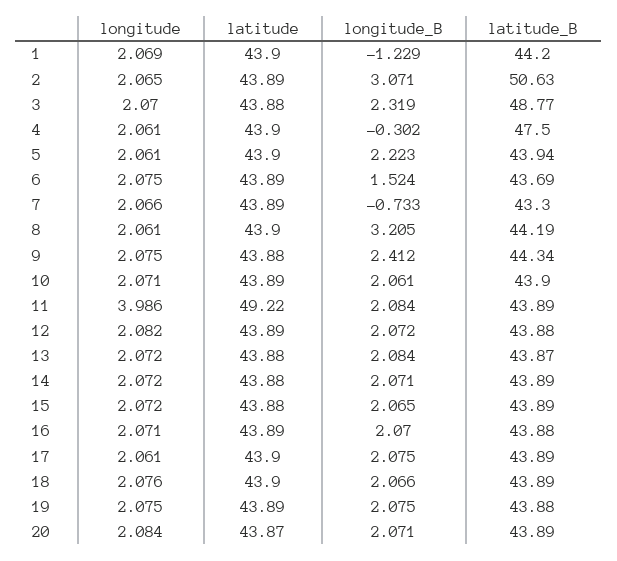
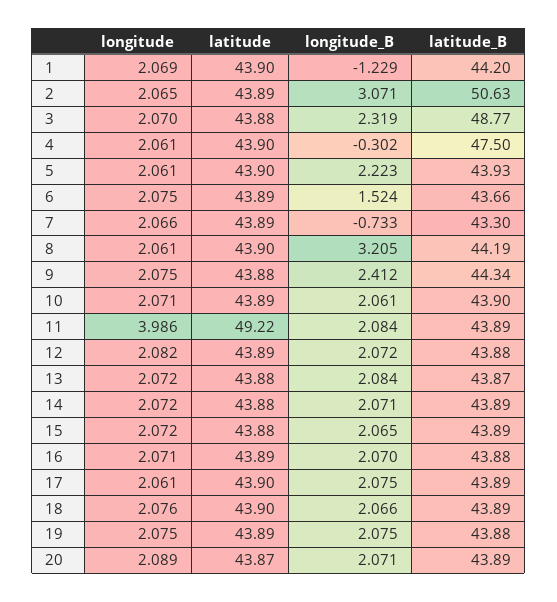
  {
    "longitude": {
      "1": 2.069,
      "2": 2.065,
      "3": 2.07,
      "4": 2.061,
      "5": 2.061,
      "6": 2.075,
      "7": 2.066,
      "8": 2.061,
      "9": 2.075,
      "10": 2.071,
      "11": 3.986,
      "12": 2.082,
      "13": 2.072,
      "14": 2.072,
      "15": 2.072,
      "16": 2.071,
      "17": 2.061,
      "18": 2.076,
      "19": 2.075,
-     "20": 2.084
+     "20": 2.089
    },
    "latitude": {
      "1": 43.9,
      "2": 43.89,
      "3": 43.88,
      "4": 43.9,
      "5": 43.9,
      "6": 43.89,
      "7": 43.89,
      "8": 43.9,
      "9": 43.88,
      "10": 43.89,
      "11": 49.22,
      "12": 43.89,
      "13": 43.88,
      "14": 43.88,
      "15": 43.88,
      "16": 43.89,
      "17": 43.9,
      "18": 43.9,
      "19": 43.89,
      "20": 43.87
    },
    "longitude_B": {
      "1": -1.229,
      "2": 3.071,
      "3": 2.319,
      "4": -0.302,
      "5": 2.223,
      "6": 1.524,
      "7": -0.733,
      "8": 3.205,
      "9": 2.412,
      "10": 2.061,
      "11": 2.084,
      "12": 2.072,
      "13": 2.084,
      "14": 2.071,
      "15": 2.065,
      "16": 2.07,
      "17": 2.075,
      "18": 2.066,
      "19": 2.075,
      "20": 2.071
    },
    "latitude_B": {
      "1": 44.2,
      "2": 50.63,
      "3": 48.77,
      "4": 47.5,
-     "5": 43.94,
+     "5": 43.93,
-     "6": 43.69,
+     "6": 43.66,
      "7": 43.3,
      "8": 44.19,
      "9": 44.34,
      "10": 43.9,
      "11": 43.89,
      "12": 43.88,
      "13": 43.87,
      "14": 43.89,
      "15": 43.89,
      "16": 43.88,
      "17": 43.89,
      "18": 43.89,
      "19": 43.88,
      "20": 43.89
    }
  }

